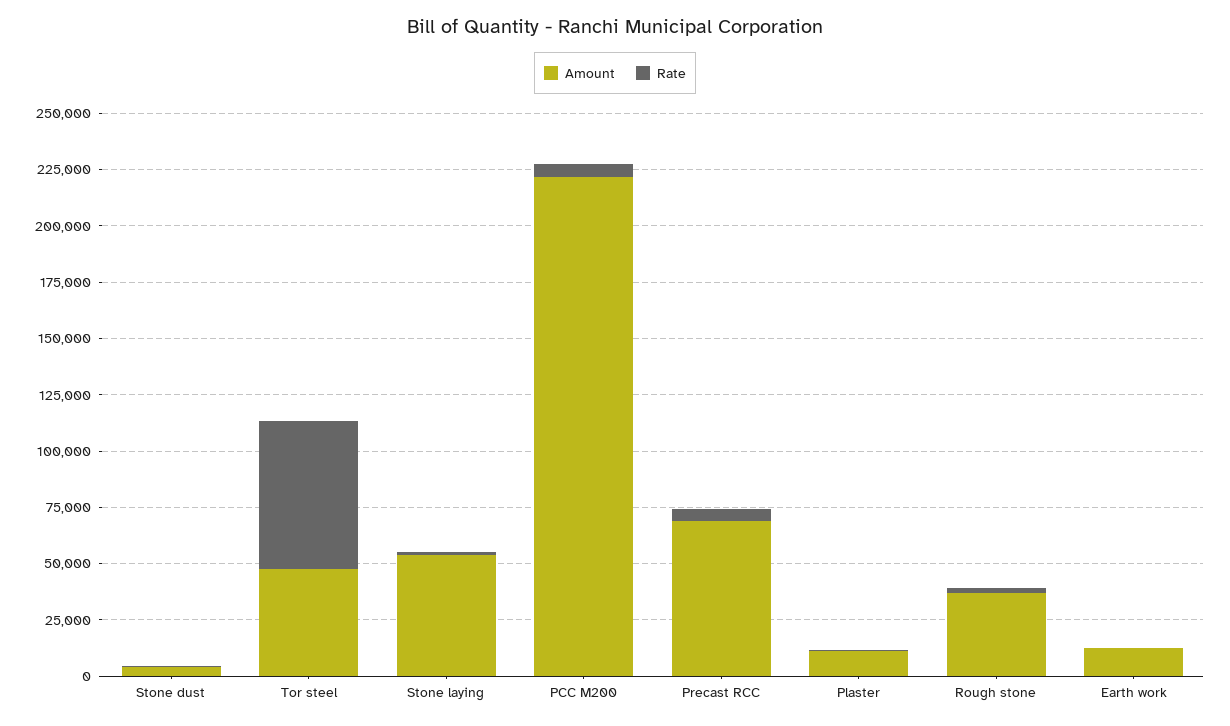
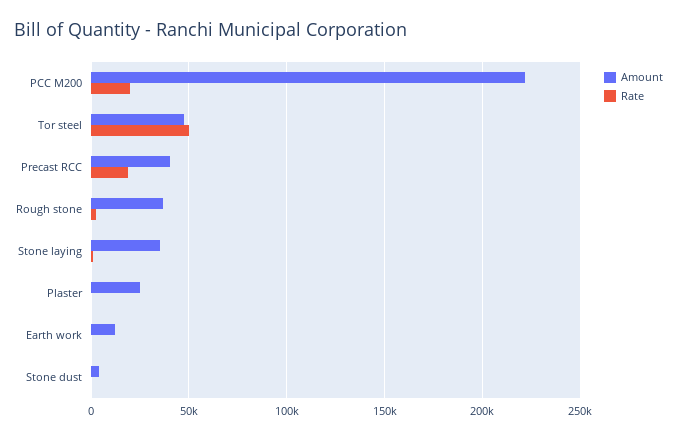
  {
    "Amount": {
      "Stone dust": 5000,
      "Tor steel": 45000,
-     "Stone laying": 55000,
+     "Stone laying": 35000,
      "PCC M200": 220000,
-     "Precast RCC": 70000,
+     "Precast RCC": 40000,
-     "Plaster": 10000,
+     "Plaster": 25000,
      "Rough stone": 35000,
      "Earth work": 10000
    },
    "Rate": {
      "Stone dust": 0,
-     "Tor steel": 65000,
+     "Tor steel": 50000,
      "Stone laying": 0,
-     "PCC M200": 5000,
+     "PCC M200": 20000,
-     "Precast RCC": 5000,
+     "Precast RCC": 20000,
      "Plaster": 0,
      "Rough stone": 5000,
      "Earth work": 0
    }
  }

